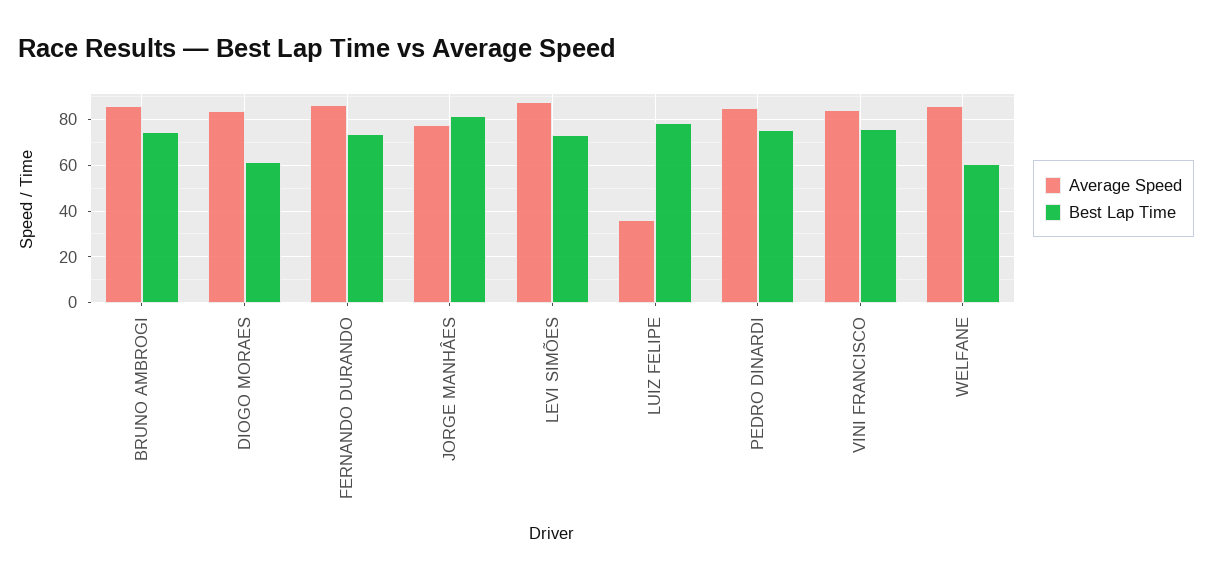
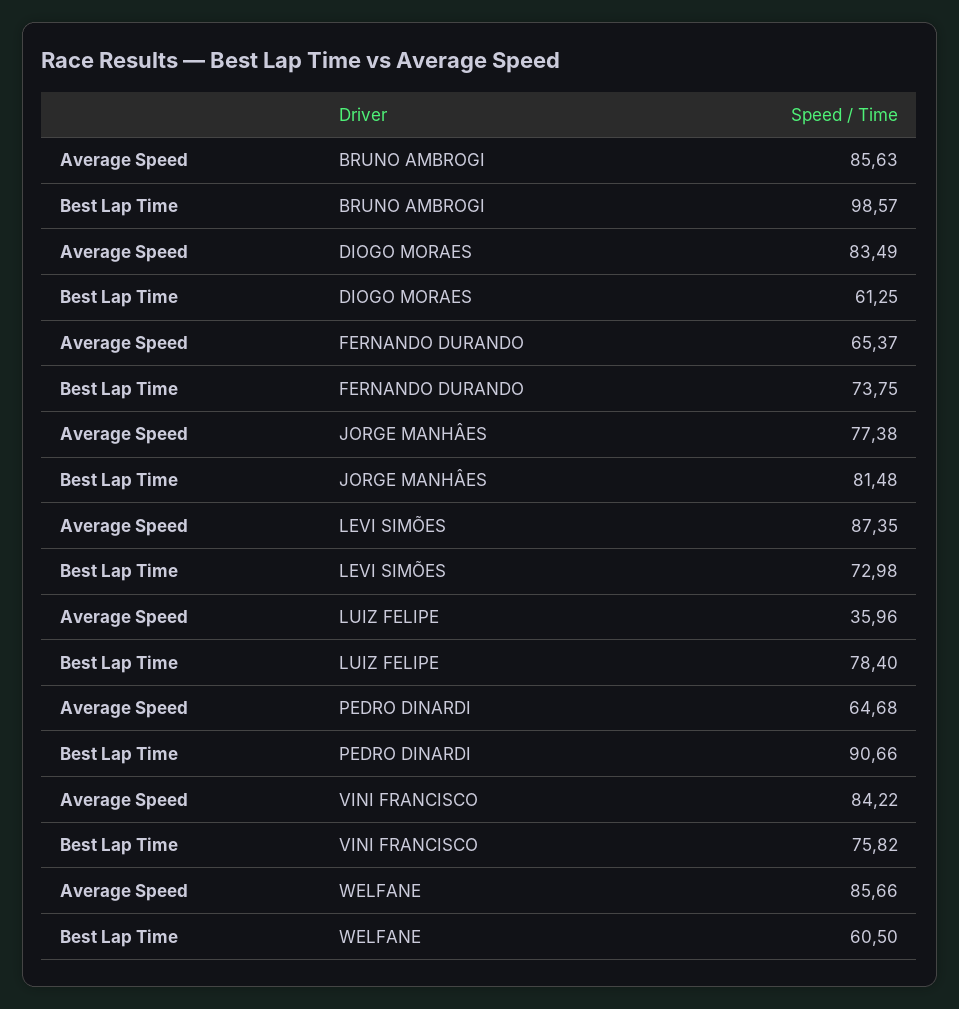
  {
    "Average Speed": {
      "BRUNO AMBROGI": 85.63,
      "DIOGO MORAES": 83.49,
-     "FERNANDO DURANDO": 85,
+     "FERNANDO DURANDO": 65.37,
      "JORGE MANHÂES": 77.38,
      "LEVI SIMÕES": 87.35,
      "LUIZ FELIPE": 35.96,
-     "PEDRO DINARDI": 85,
+     "PEDRO DINARDI": 64.68,
      "VINI FRANCISCO": 84.22,
      "WELFANE": 85.66
    },
    "Best Lap Time": {
-     "BRUNO AMBROGI": 75,
+     "BRUNO AMBROGI": 98.57,
      "DIOGO MORAES": 61.25,
      "FERNANDO DURANDO": 73.75,
      "JORGE MANHÂES": 81.48,
      "LEVI SIMÕES": 72.98,
      "LUIZ FELIPE": 78.4,
-     "PEDRO DINARDI": 75,
+     "PEDRO DINARDI": 90.66,
      "VINI FRANCISCO": 75.82,
      "WELFANE": 60.5
    }
  }

